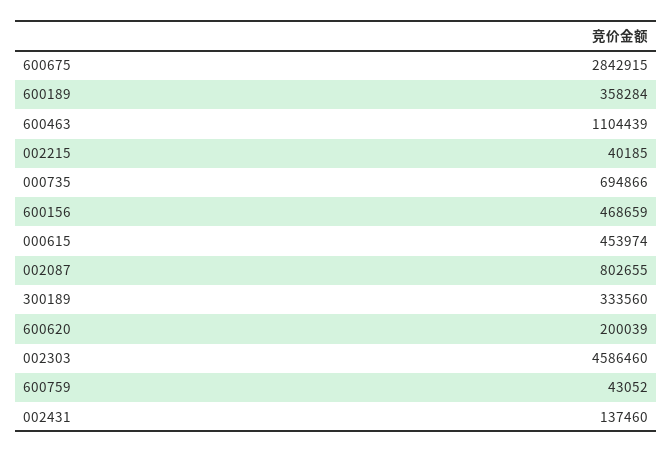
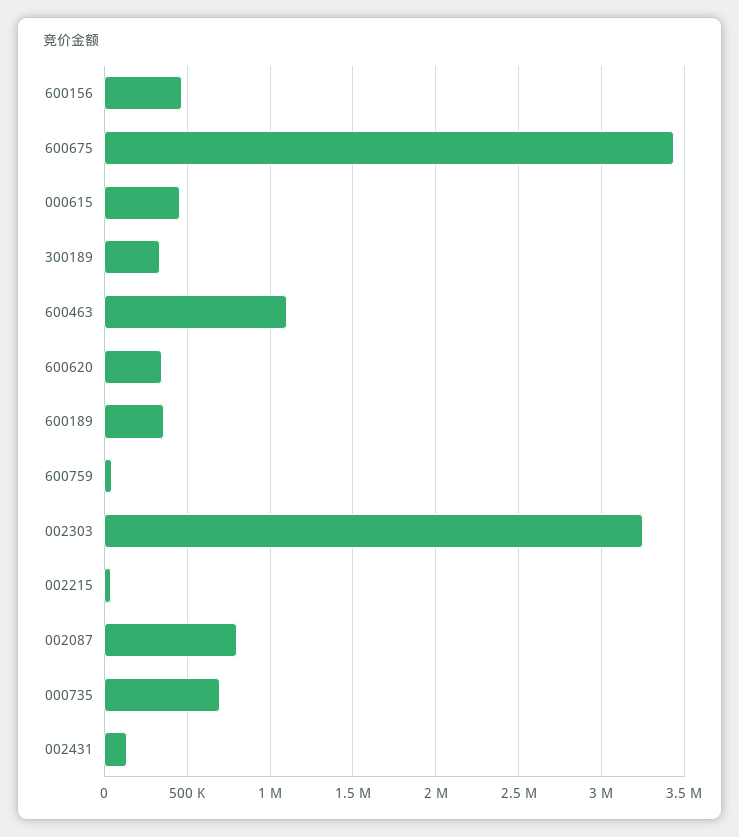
  {
-   "600675": 2842915,
+   "600675": 3450000,
    "600189": 358284,
    "600463": 1104439,
    "002215": 40185,
    "000735": 694866,
    "600156": 468659,
    "000615": 453974,
    "002087": 802655,
    "300189": 333560,
-   "600620": 200039,
+   "600620": 350000,
-   "002303": 4586460,
+   "002303": 3250000,
    "600759": 43052,
    "002431": 137460
  }

